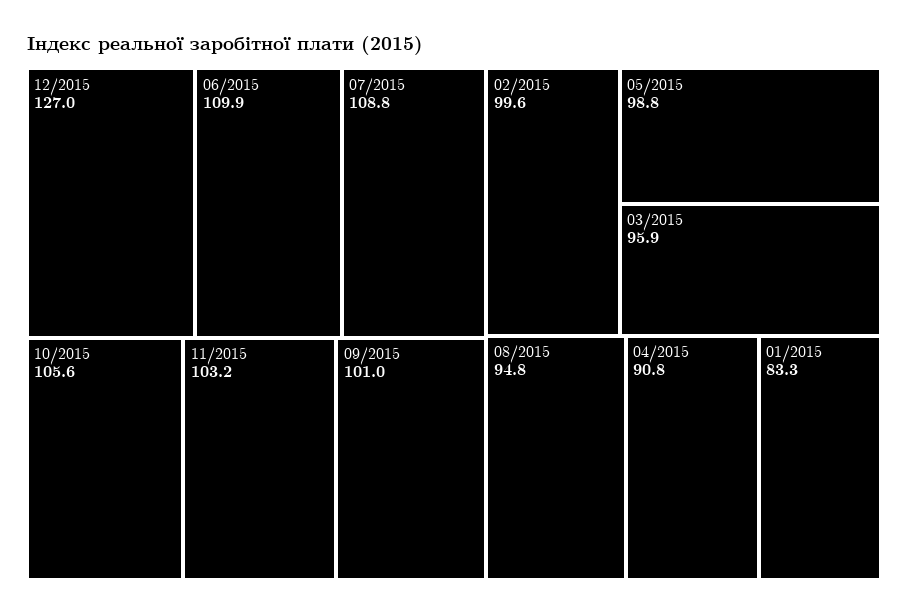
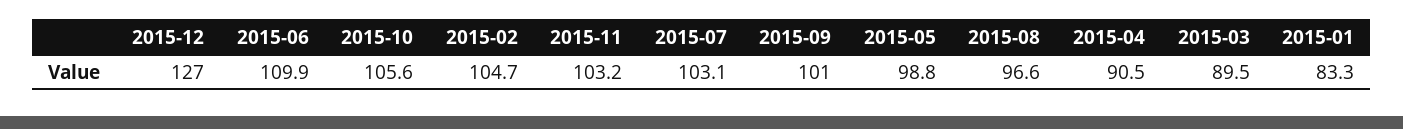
  {
    "12/2015": 127,
    "06/2015": 109.9,
-   "07/2015": 108.8,
+   "07/2015": 103.1,
    "10/2015": 105.6,
    "11/2015": 103.2,
    "09/2015": 101,
-   "02/2015": 99.6,
+   "02/2015": 104.7,
    "05/2015": 98.8,
-   "03/2015": 95.9,
+   "03/2015": 89.5,
-   "08/2015": 94.8,
+   "08/2015": 96.6,
-   "04/2015": 90.8,
+   "04/2015": 90.5,
    "01/2015": 83.3
  }

